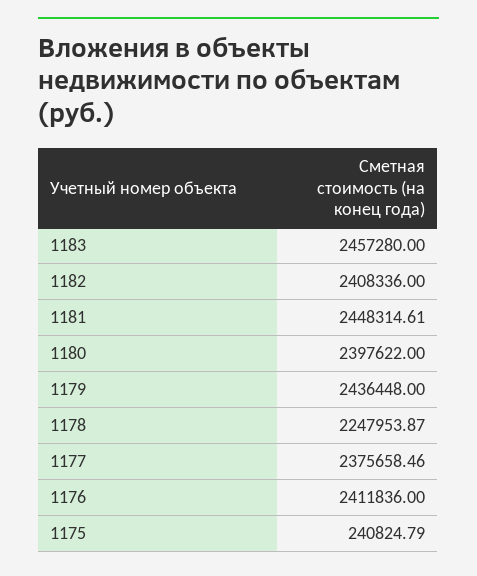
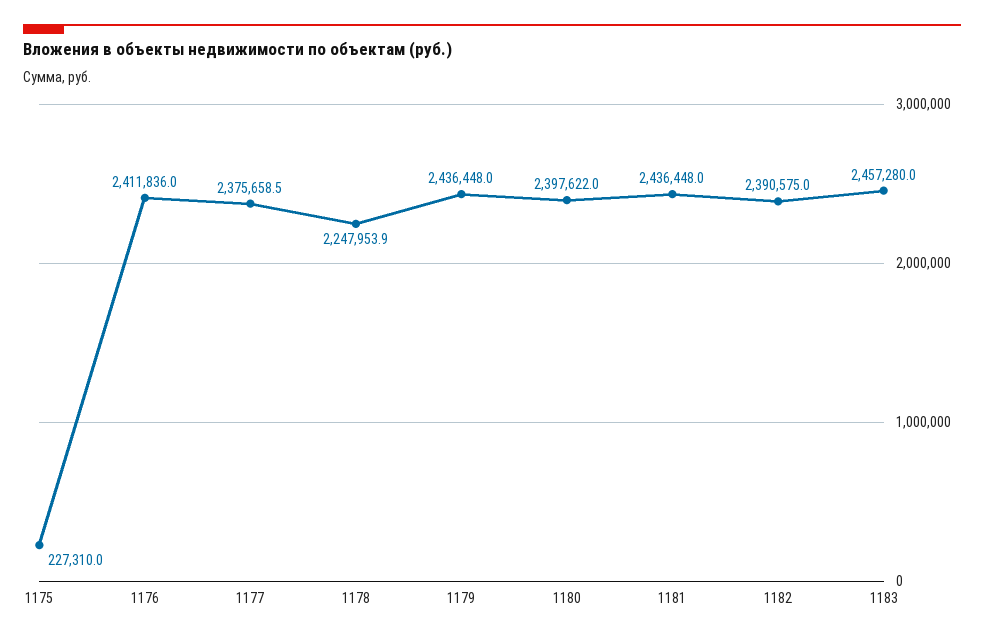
  {
    "1183": 2457280,
-   "1182": 2408336,
+   "1182": 2390575,
-   "1181": 2448314.61,
+   "1181": 2436448,
    "1180": 2397622,
    "1179": 2436448,
    "1178": 2247953.87,
    "1177": 2375658.46,
    "1176": 2411836,
-   "1175": 240824.79
+   "1175": 227310
  }

